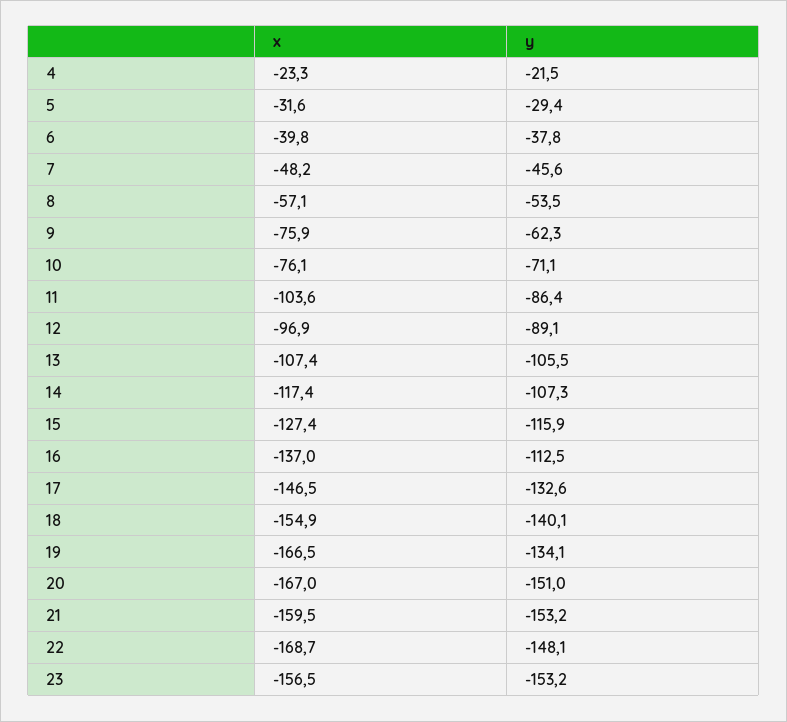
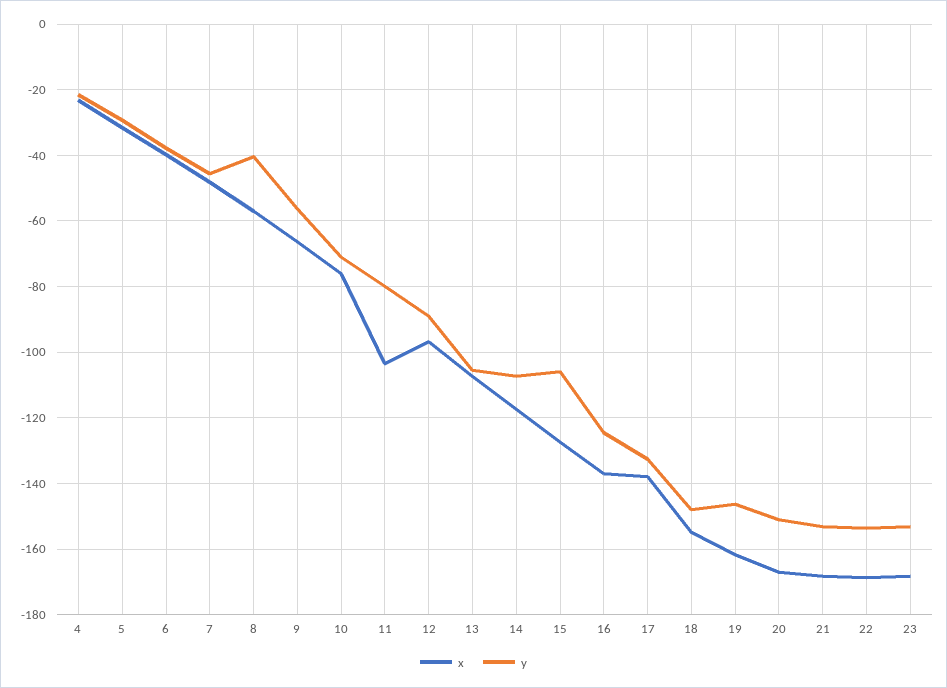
  {
    "x": {
      "4": -23.3,
      "5": -31.6,
      "6": -39.8,
      "7": -48.2,
      "8": -57.1,
-     "9": -75.9,
+     "9": -66,
      "10": -76.1,
      "11": -103.6,
      "12": -96.9,
      "13": -107.4,
      "14": -117.4,
      "15": -127.4,
      "16": -137,
-     "17": -146.5,
+     "17": -138,
      "18": -154.9,
-     "19": -166.5,
+     "19": -162,
      "20": -167,
-     "21": -159.5,
+     "21": -168,
      "22": -168.7,
-     "23": -156.5
+     "23": -168
    },
    "y": {
      "4": -21.5,
      "5": -29.4,
      "6": -37.8,
      "7": -45.6,
-     "8": -53.5,
+     "8": -40,
-     "9": -62.3,
+     "9": -56,
      "10": -71.1,
-     "11": -86.4,
+     "11": -80,
      "12": -89.1,
      "13": -105.5,
      "14": -107.3,
-     "15": -115.9,
+     "15": -106,
-     "16": -112.5,
+     "16": -124,
      "17": -132.6,
-     "18": -140.1,
+     "18": -148,
-     "19": -134.1,
+     "19": -146,
      "20": -151,
      "21": -153.2,
-     "22": -148.1,
+     "22": -154,
      "23": -153.2
    }
  }

